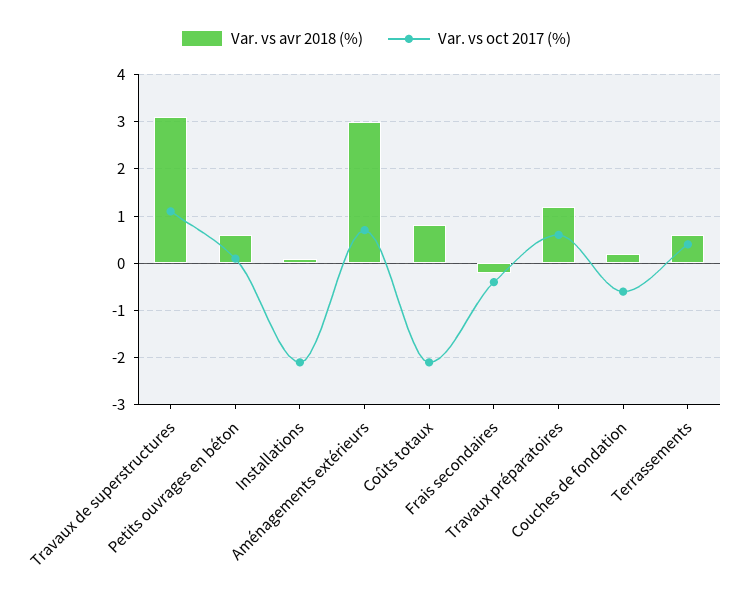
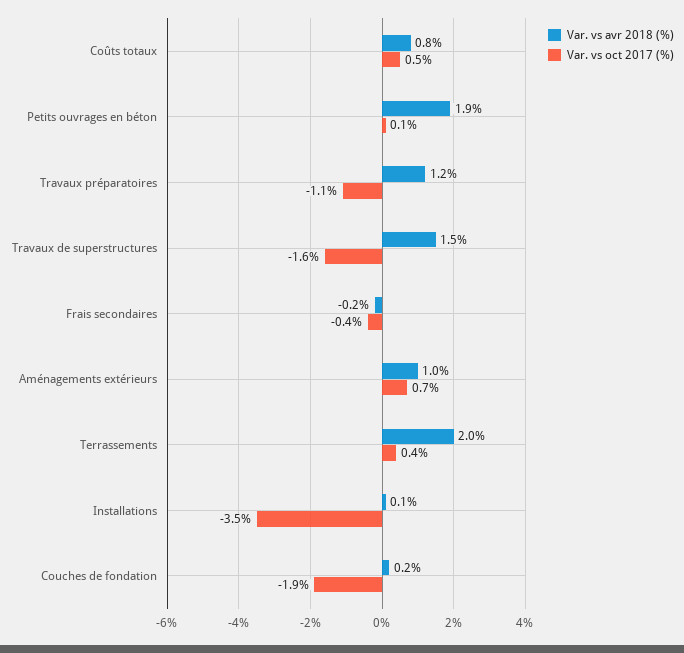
  {
    "Var. vs avr 2018 (%)": {
-     "Travaux de superstructures": 3,
+     "Travaux de superstructures": 1.5,
-     "Petits ouvrages en béton": 0.5,
+     "Petits ouvrages en béton": 1.9,
      "Installations": 0.1,
-     "Aménagements extérieurs": 3,
+     "Aménagements extérieurs": 1,
      "Coûts totaux": 0.8,
      "Frais secondaires": -0.2,
      "Travaux préparatoires": 1.2,
      "Couches de fondation": 0.2,
-     "Terrassements": 0.5
+     "Terrassements": 2
    },
    "Var. vs oct 2017 (%)": {
-     "Travaux de superstructures": 1,
+     "Travaux de superstructures": -1.6,
      "Petits ouvrages en béton": 0.1,
-     "Installations": -2,
+     "Installations": -3.5,
      "Aménagements extérieurs": 0.7,
-     "Coûts totaux": -2,
+     "Coûts totaux": 0.5,
      "Frais secondaires": -0.4,
-     "Travaux préparatoires": 0.5,
+     "Travaux préparatoires": -1.1,
-     "Couches de fondation": -0.5,
+     "Couches de fondation": -1.9,
      "Terrassements": 0.4
    }
  }

